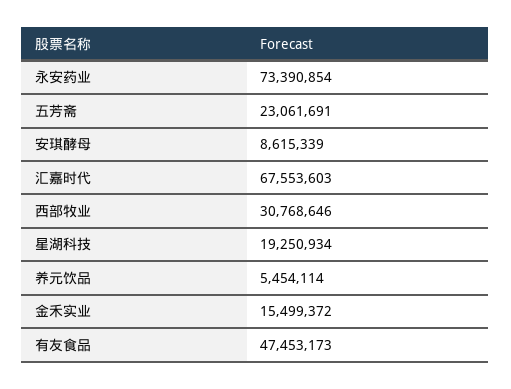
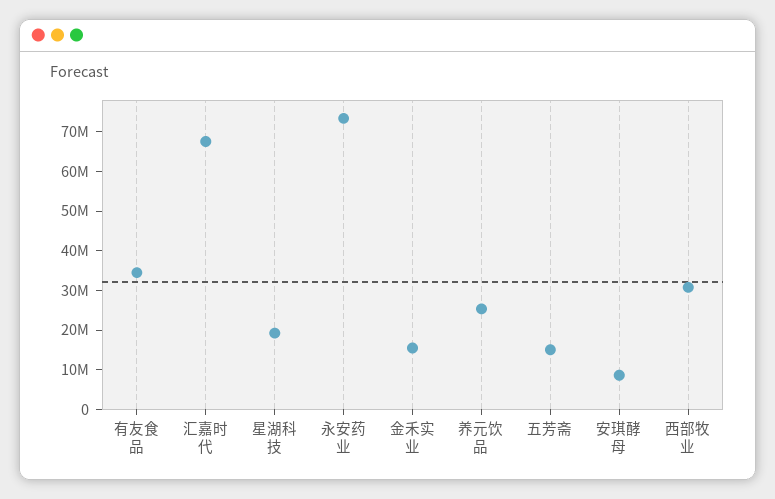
  {
    "永安药业": 73390854,
-   "五芳斋": 23061691,
+   "五芳斋": 15000000,
    "安琪酵母": 8615339,
    "汇嘉时代": 67553603,
    "西部牧业": 30768646,
    "星湖科技": 19250934,
-   "养元饮品": 5454114,
+   "养元饮品": 25000000,
    "金禾实业": 15499372,
-   "有友食品": 47453173
+   "有友食品": 35000000
  }

